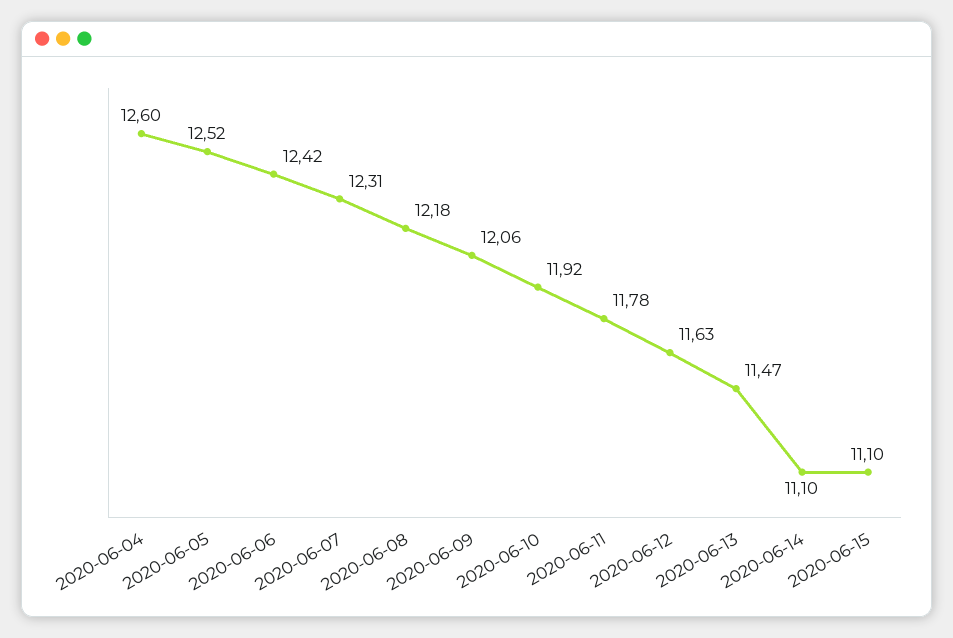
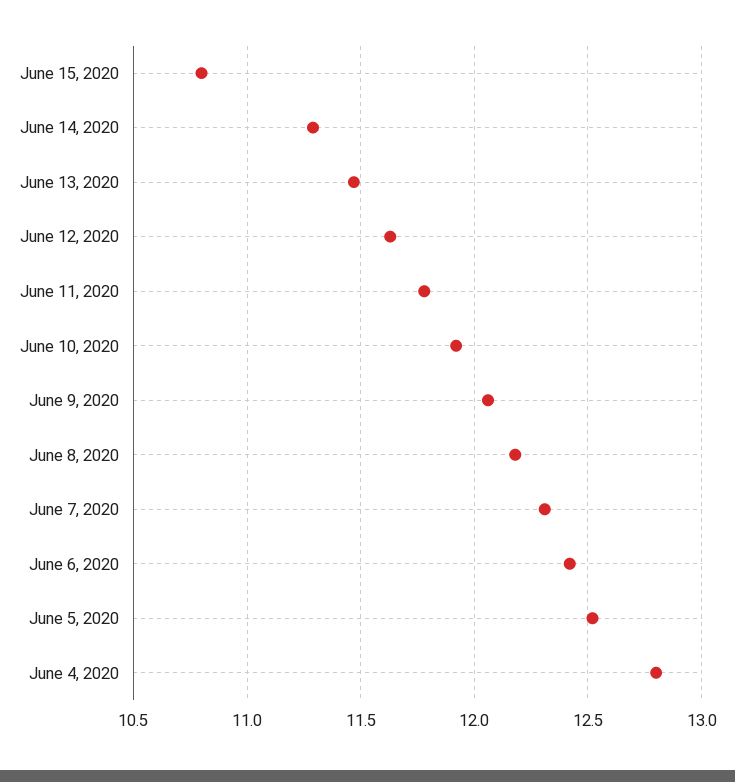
  {
-   "2020-06-04": 12.6,
+   "2020-06-04": 12.8,
    "2020-06-05": 12.52,
    "2020-06-06": 12.42,
    "2020-06-07": 12.31,
    "2020-06-08": 12.18,
    "2020-06-09": 12.06,
    "2020-06-10": 11.92,
    "2020-06-11": 11.78,
    "2020-06-12": 11.63,
    "2020-06-13": 11.47,
-   "2020-06-14": 11.1,
+   "2020-06-14": 11.3,
-   "2020-06-15": 11.1
+   "2020-06-15": 10.8
  }

